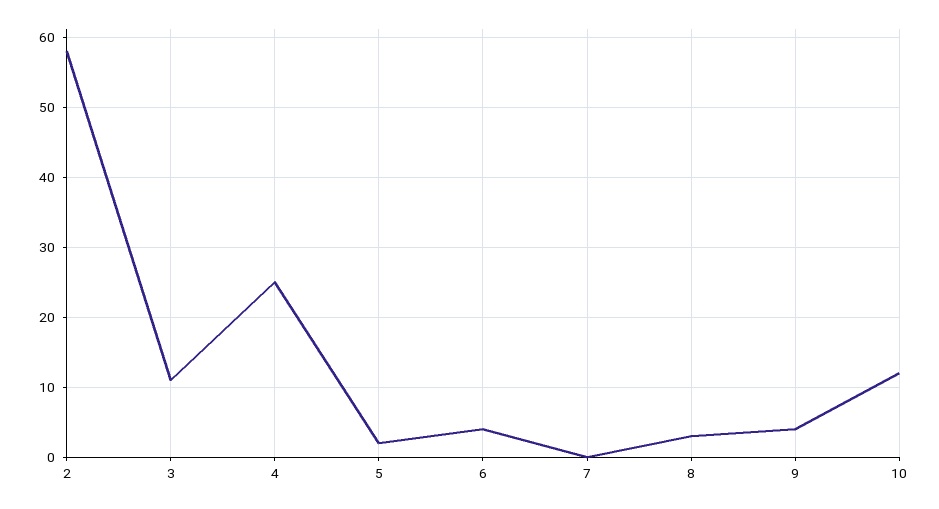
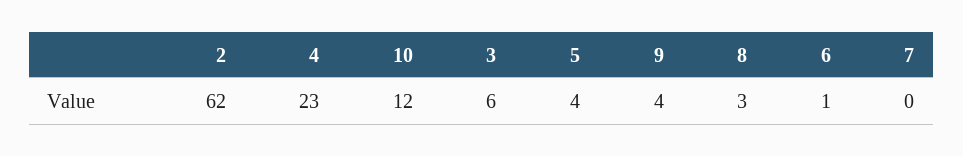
  {
-   "2": 58,
+   "2": 62,
-   "3": 11,
+   "3": 6,
-   "4": 25,
+   "4": 23,
-   "5": 2,
+   "5": 4,
-   "6": 4,
+   "6": 1,
    "7": 0,
    "8": 3,
    "9": 4,
    "10": 12
  }

